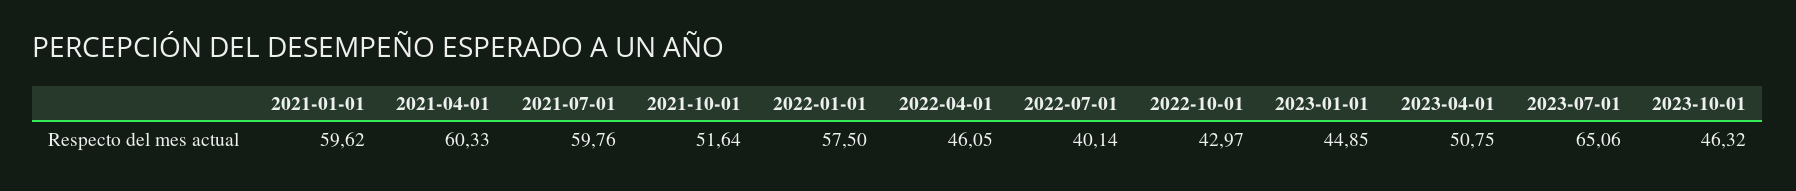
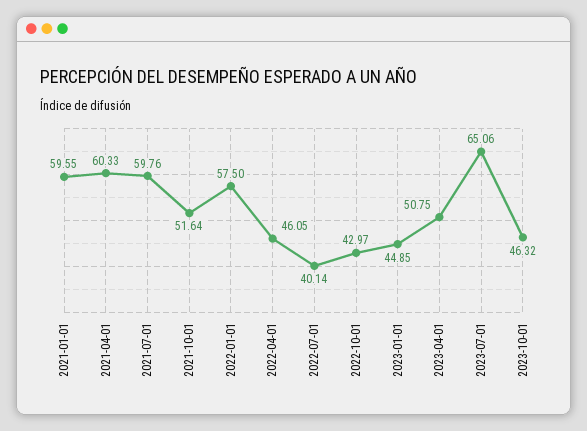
  {
-   "2021-01-01": 59.62,
+   "2021-01-01": 59.55,
    "2021-04-01": 60.33,
    "2021-07-01": 59.76,
    "2021-10-01": 51.64,
    "2022-01-01": 57.5,
    "2022-04-01": 46.05,
    "2022-07-01": 40.14,
    "2022-10-01": 42.97,
    "2023-01-01": 44.85,
    "2023-04-01": 50.75,
    "2023-07-01": 65.06,
    "2023-10-01": 46.32
  }

